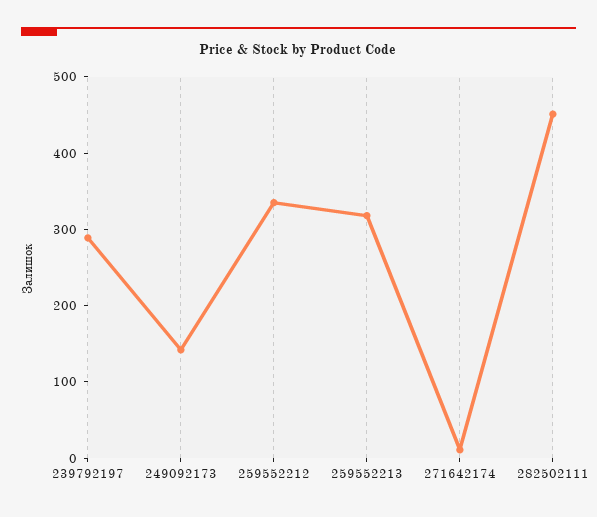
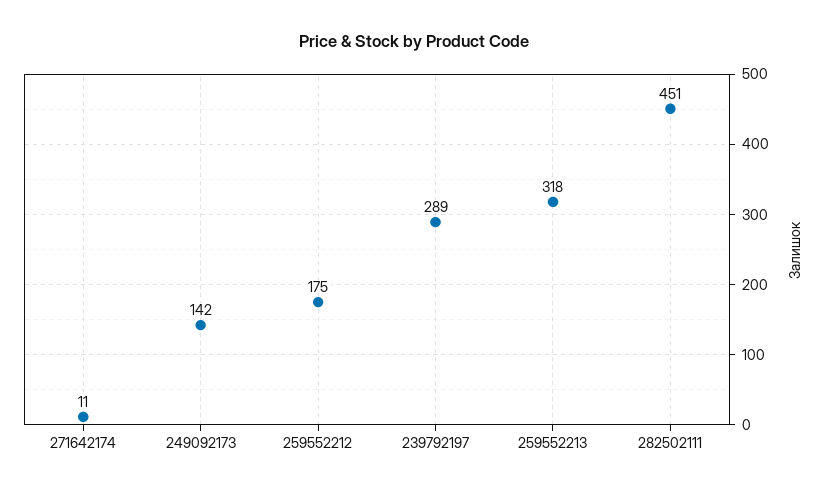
  {
    "239792197": 289,
    "249092173": 142,
-   "259552212": 340,
+   "259552212": 175,
    "259552213": 318,
    "271642174": 11,
    "282502111": 451
  }

